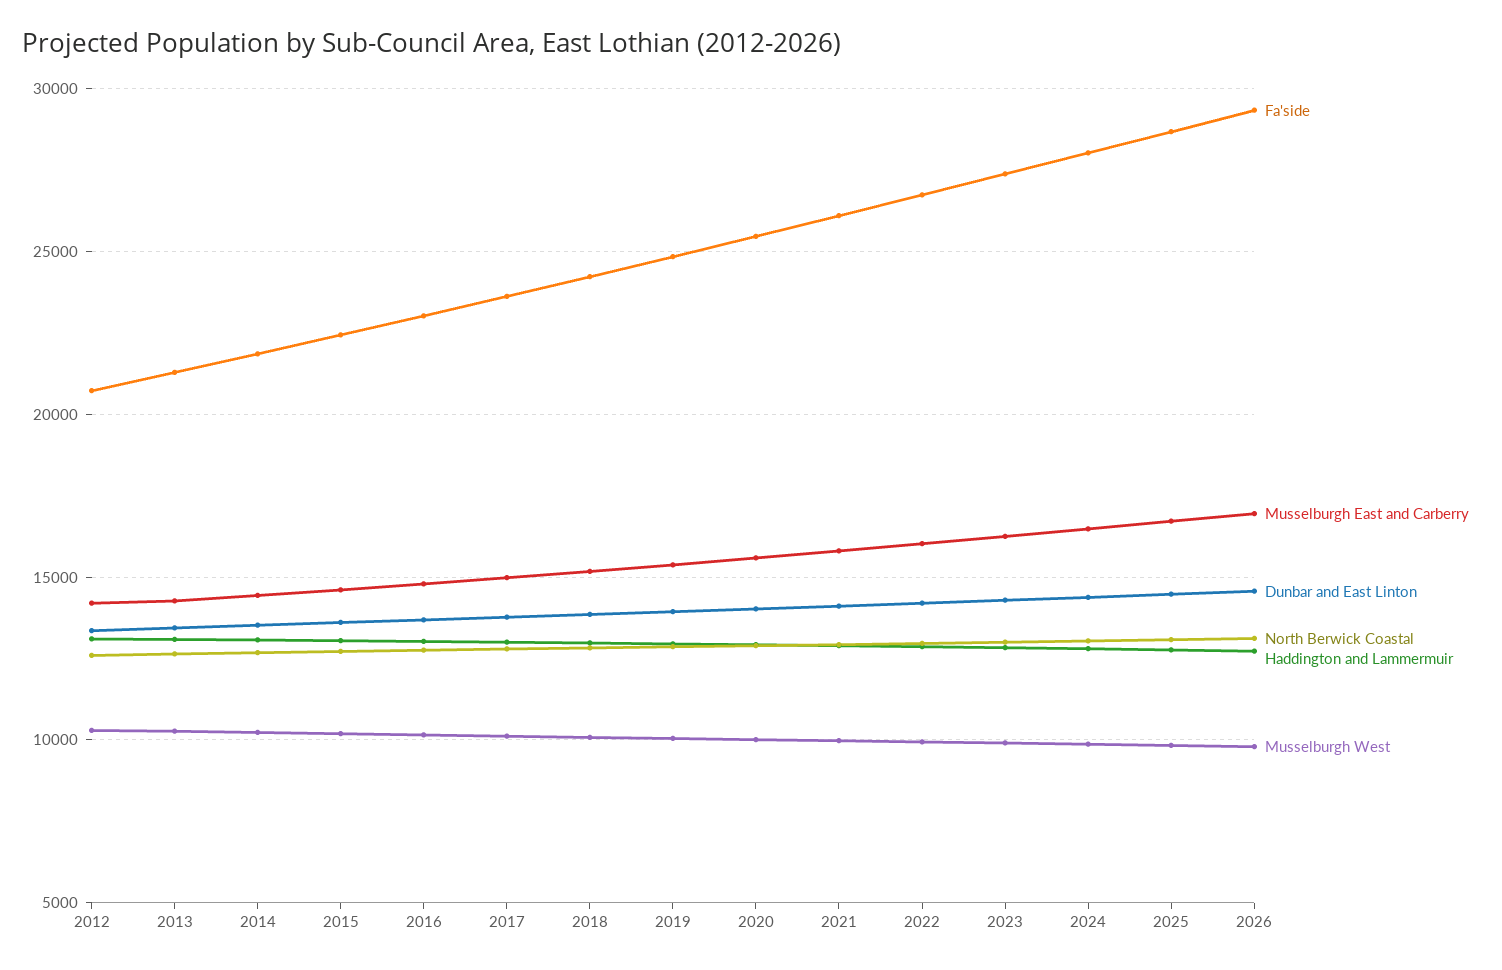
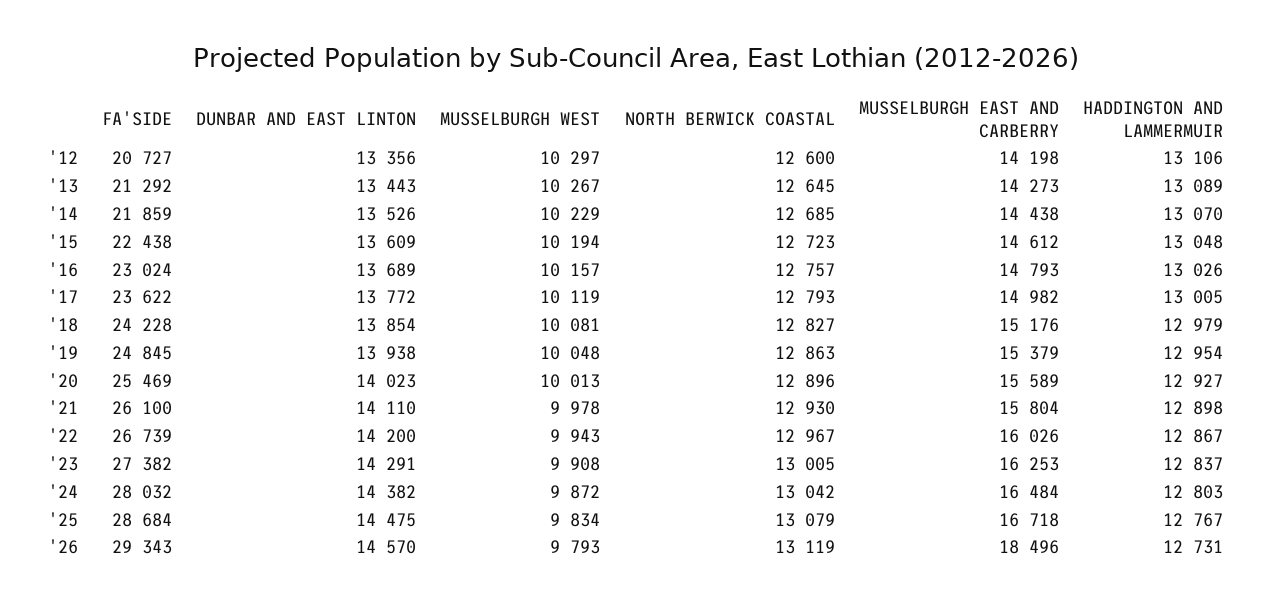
  {
    "Fa'side": {
      "2012": 20727,
      "2013": 21292,
      "2014": 21859,
      "2015": 22438,
      "2016": 23024,
      "2017": 23622,
      "2018": 24228,
      "2019": 24845,
      "2020": 25469,
      "2021": 26100,
      "2022": 26739,
      "2023": 27382,
      "2024": 28032,
      "2025": 28684,
      "2026": 29343
    },
    "Musselburgh East and Carberry": {
      "2012": 14198,
      "2013": 14273,
      "2014": 14438,
      "2015": 14612,
      "2016": 14793,
      "2017": 14982,
      "2018": 15176,
      "2019": 15379,
      "2020": 15589,
      "2021": 15804,
      "2022": 16026,
      "2023": 16253,
      "2024": 16484,
      "2025": 16718,
-     "2026": 17000
+     "2026": 18496
    },
    "Dunbar and East Linton": {
      "2012": 13356,
      "2013": 13443,
      "2014": 13526,
      "2015": 13609,
      "2016": 13689,
      "2017": 13772,
      "2018": 13854,
      "2019": 13938,
      "2020": 14023,
      "2021": 14110,
      "2022": 14200,
      "2023": 14291,
      "2024": 14382,
      "2025": 14475,
      "2026": 14570
    },
    "North Berwick Coastal": {
      "2012": 12600,
      "2013": 12645,
      "2014": 12685,
      "2015": 12723,
      "2016": 12757,
      "2017": 12793,
      "2018": 12827,
      "2019": 12863,
      "2020": 12896,
      "2021": 12930,
      "2022": 12967,
      "2023": 13005,
      "2024": 13042,
      "2025": 13079,
      "2026": 13119
    },
    "Haddington and Lammermuir": {
      "2012": 13106,
      "2013": 13089,
      "2014": 13070,
      "2015": 13048,
      "2016": 13026,
      "2017": 13005,
      "2018": 12979,
      "2019": 12954,
      "2020": 12927,
      "2021": 12898,
      "2022": 12867,
      "2023": 12837,
      "2024": 12803,
      "2025": 12767,
      "2026": 12731
    },
    "Musselburgh West": {
      "2012": 10297,
      "2013": 10267,
      "2014": 10229,
      "2015": 10194,
      "2016": 10157,
      "2017": 10119,
      "2018": 10081,
      "2019": 10048,
      "2020": 10013,
      "2021": 9978,
      "2022": 9943,
      "2023": 9908,
      "2024": 9872,
      "2025": 9834,
      "2026": 9793
    }
  }

